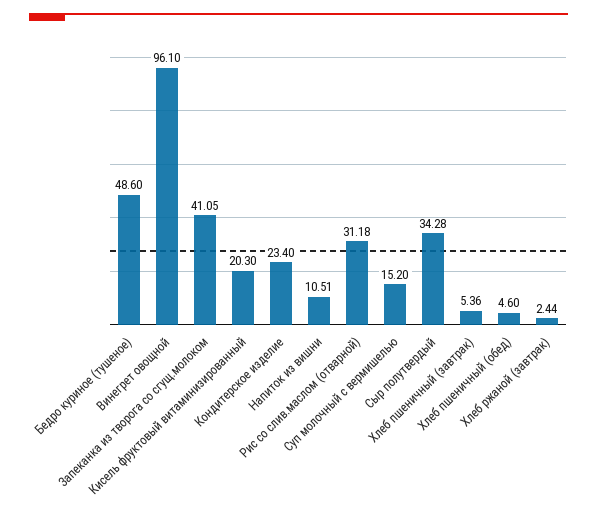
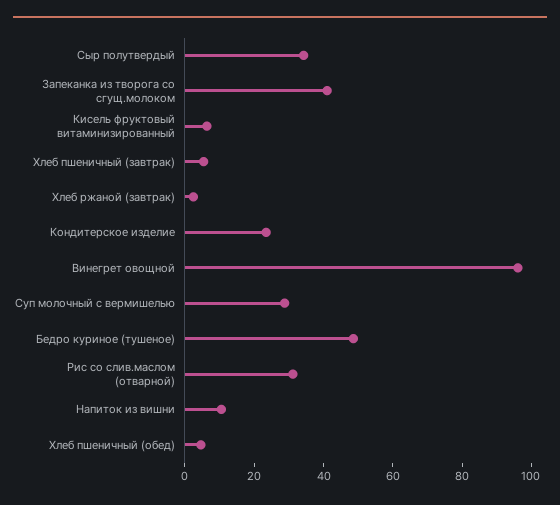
  {
    "Бедро куриное (тушеное)": 48.6,
    "Винегрет овощной": 96.1,
    "Запеканка из творога со сгущ.молоком": 41.05,
-   "Кисель фруктовый витаминизированный": 20.3,
+   "Кисель фруктовый витаминизированный": 5,
    "Кондитерское изделие": 23.4,
    "Напиток из вишни": 10.51,
    "Рис со слив.маслом (отварной)": 31.18,
-   "Суп молочный с вермишелью": 15.2,
+   "Суп молочный с вермишелью": 30,
    "Сыр полутвердый": 34.28,
    "Хлеб пшеничный (завтрак)": 5.36,
    "Хлеб пшеничный (обед)": 4.6,
    "Хлеб ржаной (завтрак)": 2.44
  }

